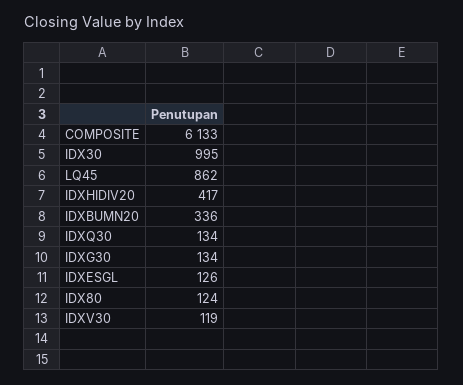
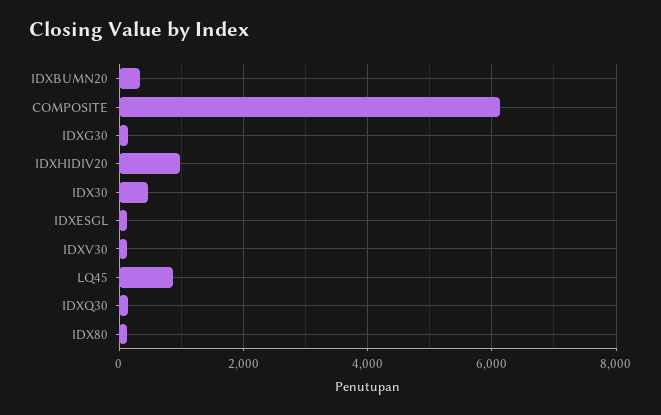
  {
    "COMPOSITE": 6133,
-   "IDX30": 995,
+   "IDX30": 400,
    "LQ45": 862,
-   "IDXHIDIV20": 417,
+   "IDXHIDIV20": 1000,
    "IDXBUMN20": 336,
    "IDXQ30": 134,
    "IDXG30": 134,
    "IDXESGL": 126,
    "IDX80": 124,
    "IDXV30": 119
  }

